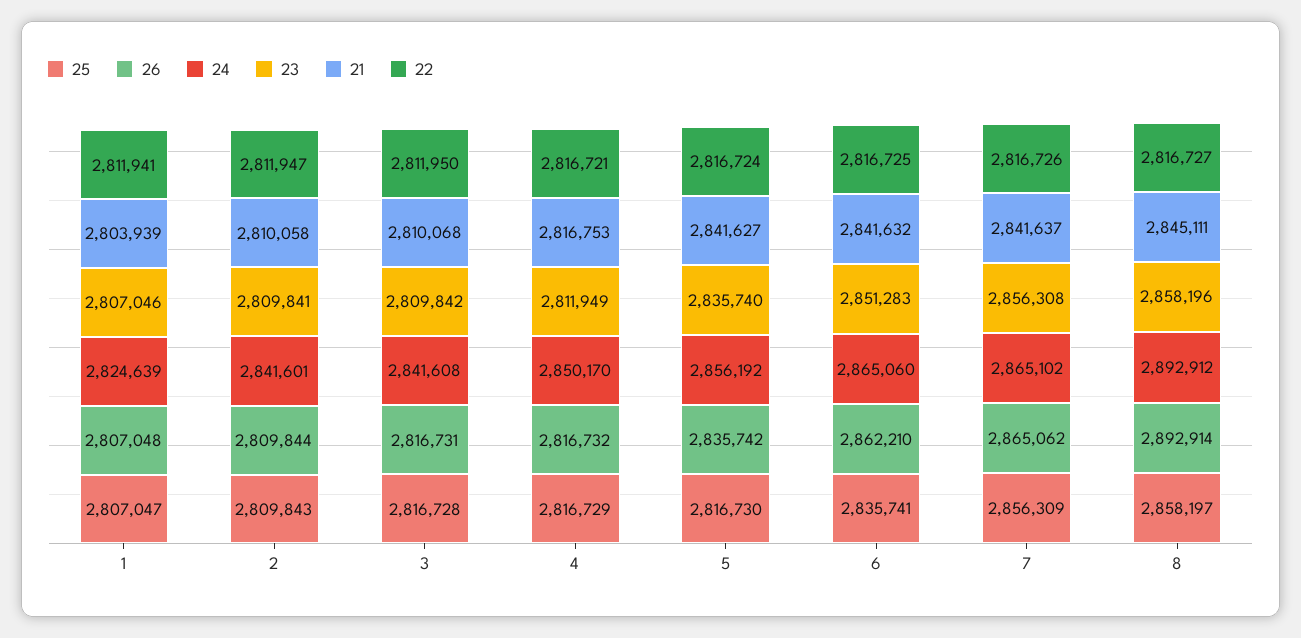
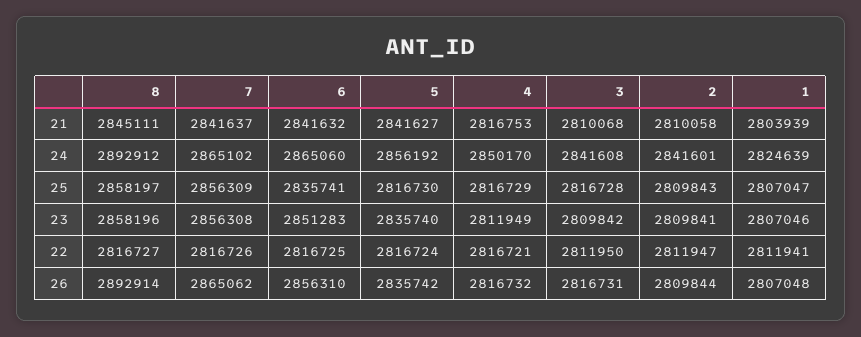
  {
    "25": {
      "1": 2807047,
      "2": 2809843,
      "3": 2816728,
      "4": 2816729,
      "5": 2816730,
      "6": 2835741,
      "7": 2856309,
      "8": 2858197
    },
    "26": {
      "1": 2807048,
      "2": 2809844,
      "3": 2816731,
      "4": 2816732,
      "5": 2835742,
-     "6": 2862210,
+     "6": 2856310,
      "7": 2865062,
      "8": 2892914
    },
    "24": {
      "1": 2824639,
      "2": 2841601,
      "3": 2841608,
      "4": 2850170,
      "5": 2856192,
      "6": 2865060,
      "7": 2865102,
      "8": 2892912
    },
    "23": {
      "1": 2807046,
      "2": 2809841,
      "3": 2809842,
      "4": 2811949,
      "5": 2835740,
      "6": 2851283,
      "7": 2856308,
      "8": 2858196
    },
    "21": {
      "1": 2803939,
      "2": 2810058,
      "3": 2810068,
      "4": 2816753,
      "5": 2841627,
      "6": 2841632,
      "7": 2841637,
      "8": 2845111
    },
    "22": {
      "1": 2811941,
      "2": 2811947,
      "3": 2811950,
      "4": 2816721,
      "5": 2816724,
      "6": 2816725,
      "7": 2816726,
      "8": 2816727
    }
  }

